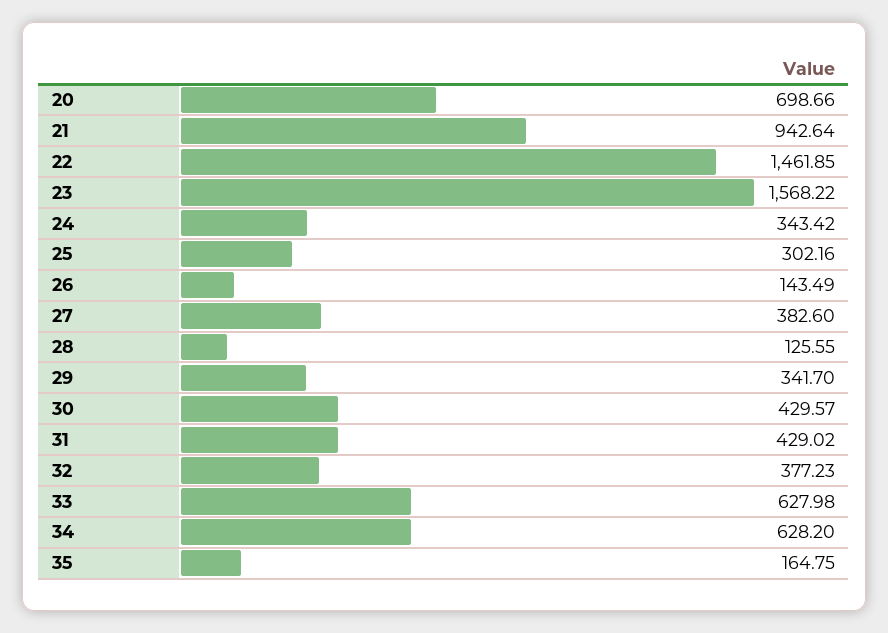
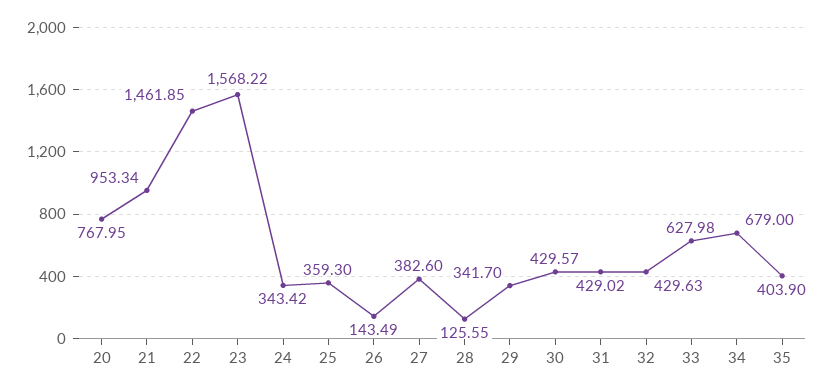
  {
-   "20": 698.66,
+   "20": 767.95,
-   "21": 942.64,
+   "21": 953.34,
    "22": 1461.85,
    "23": 1568.22,
    "24": 343.42,
-   "25": 302.16,
+   "25": 359.3,
    "26": 143.49,
    "27": 382.6,
    "28": 125.55,
    "29": 341.7,
    "30": 429.57,
    "31": 429.02,
-   "32": 377.23,
+   "32": 429.63,
    "33": 627.98,
-   "34": 628.2,
+   "34": 679,
-   "35": 164.75
+   "35": 403.9
  }

